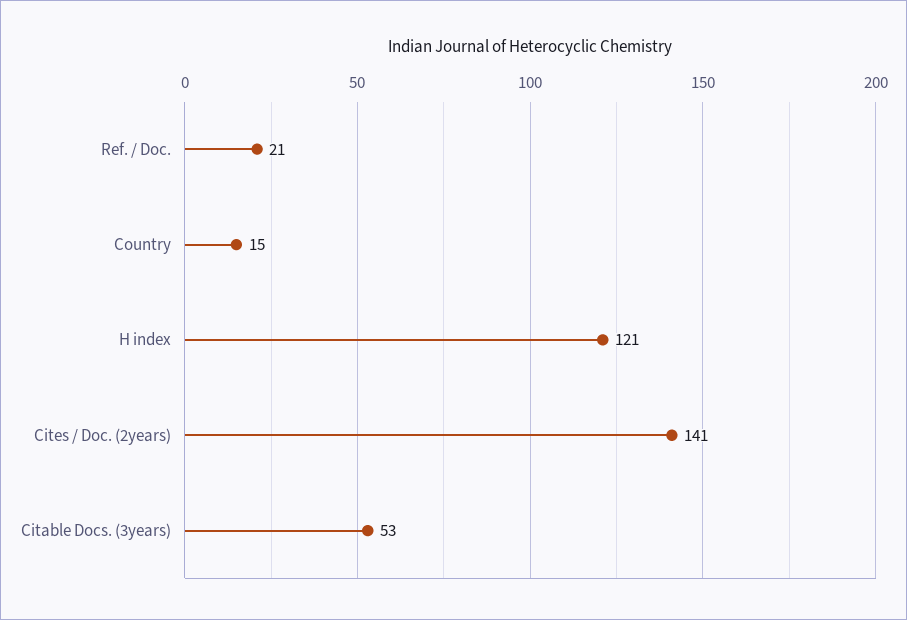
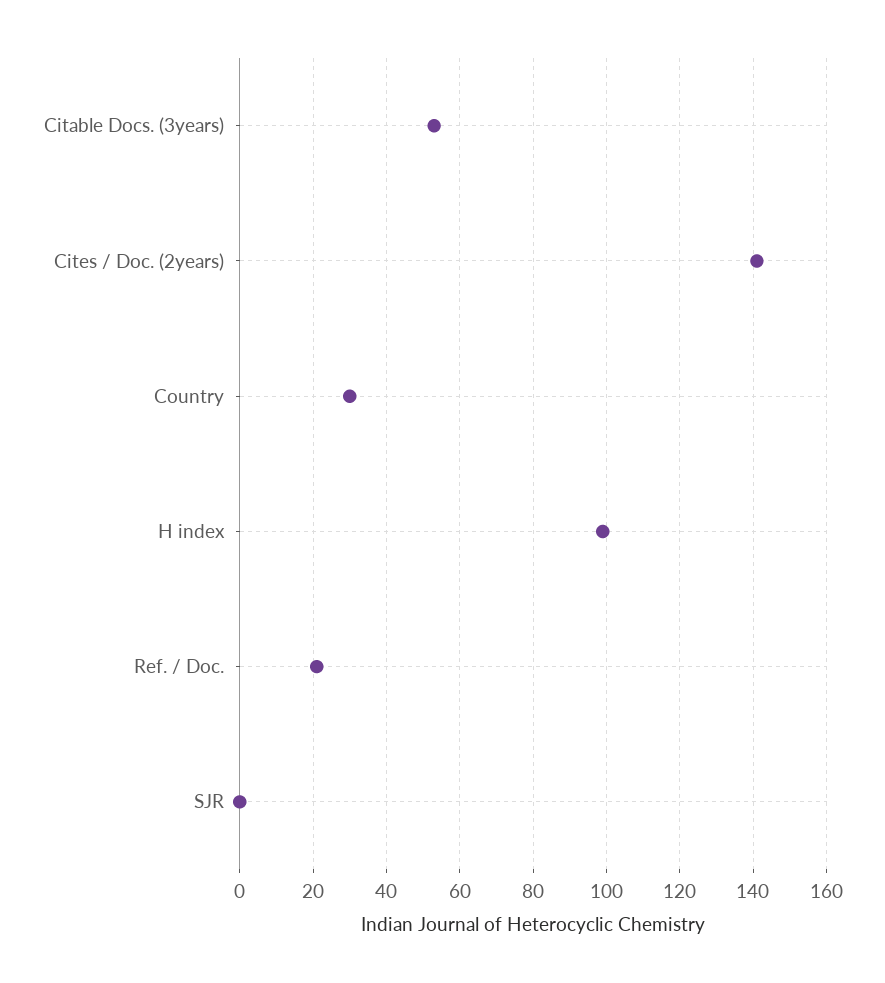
  {
    "Ref. / Doc.": 21,
-   "Country": 15,
+   "Country": 30,
-   "H index": 121,
+   "H index": 100,
    "Cites / Doc. (2years)": 141,
-   "Citable Docs. (3years)": 53
+   "Citable Docs. (3years)": 53,
+   "SJR": 0
  }

